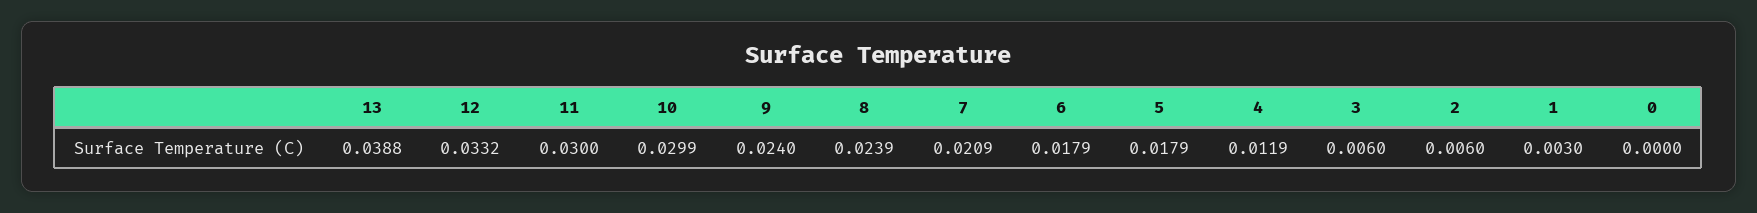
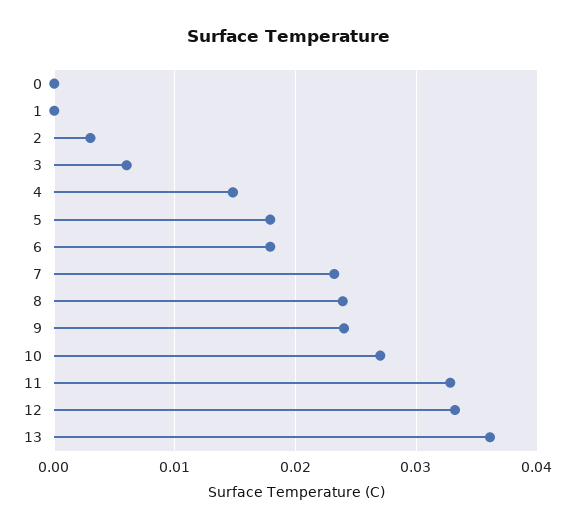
  {
-   "13": 0.0388,
+   "13": 0.036,
    "12": 0.0332,
-   "11": 0.03,
+   "11": 0.033,
-   "10": 0.0299,
+   "10": 0.027,
    "9": 0.024,
    "8": 0.0239,
-   "7": 0.0209,
+   "7": 0.023,
    "6": 0.0179,
    "5": 0.0179,
-   "4": 0.0119,
+   "4": 0.015,
    "3": 0.006,
-   "2": 0.006,
+   "2": 0.003,
-   "1": 0.003,
+   "1": 0,
    "0": 0
  }

